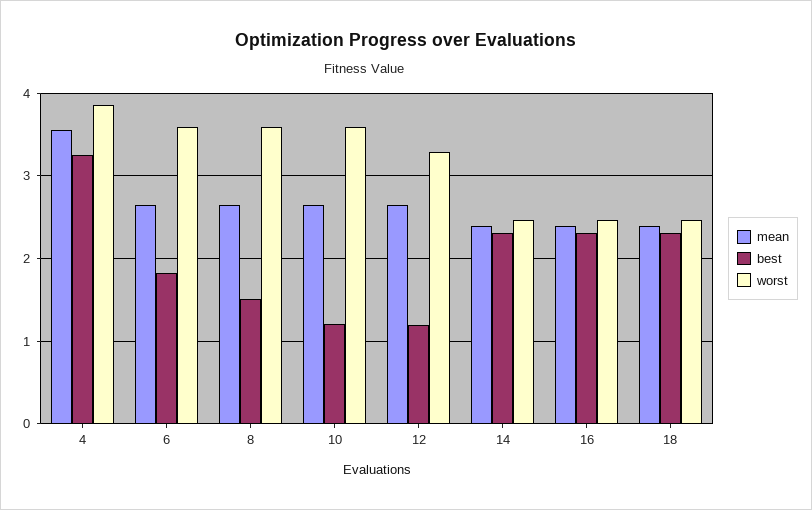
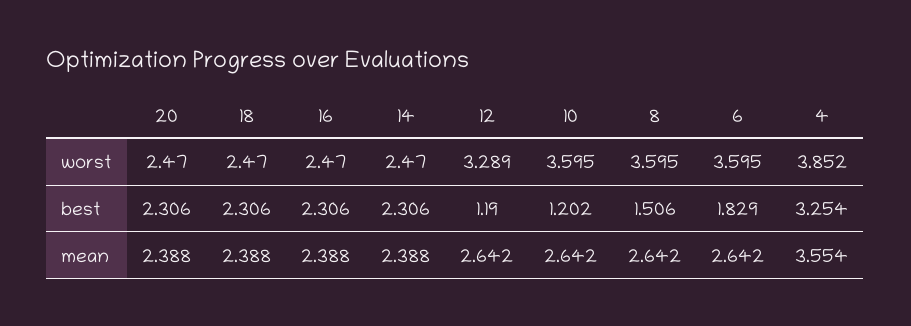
  {
    "mean": {
      "4": 3.554,
      "6": 2.642,
      "8": 2.642,
      "10": 2.642,
      "12": 2.642,
      "14": 2.388,
      "16": 2.388,
-     "18": 2.388
+     "18": 2.388,
+     "20": 2.388
    },
    "best": {
      "4": 3.254,
      "6": 1.829,
      "8": 1.506,
      "10": 1.202,
      "12": 1.19,
      "14": 2.306,
      "16": 2.306,
-     "18": 2.306
+     "18": 2.306,
+     "20": 2.306
    },
    "worst": {
      "4": 3.852,
      "6": 3.595,
      "8": 3.595,
      "10": 3.595,
      "12": 3.289,
      "14": 2.47,
      "16": 2.47,
-     "18": 2.47
+     "18": 2.47,
+     "20": 2.47
    }
  }

